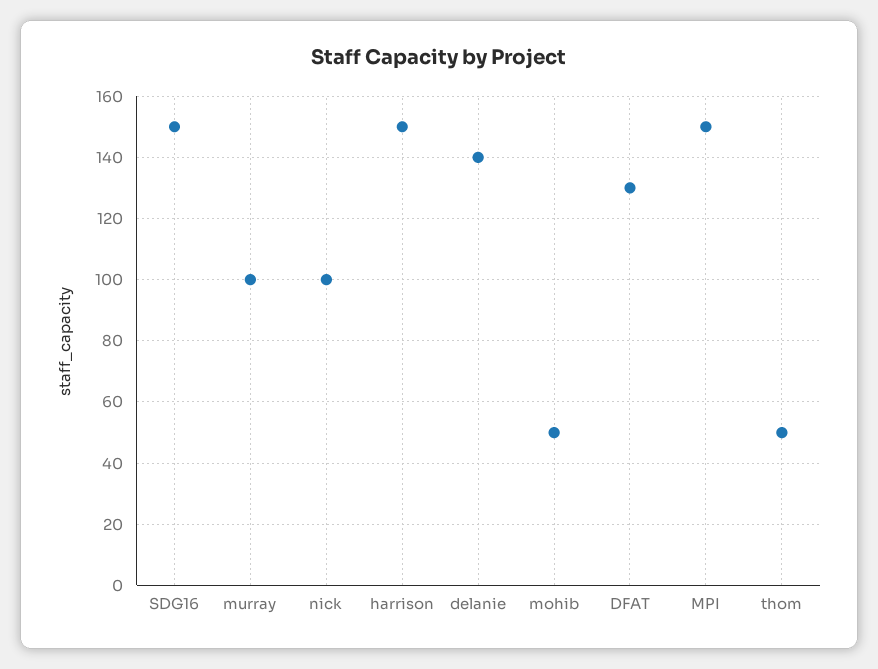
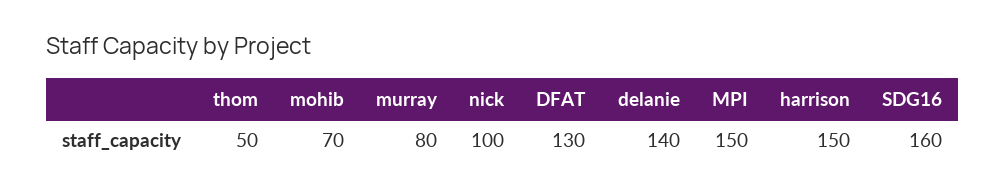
  {
-   "SDG16": 150,
+   "SDG16": 160,
-   "murray": 100,
+   "murray": 80,
    "nick": 100,
    "harrison": 150,
    "delanie": 140,
-   "mohib": 50,
+   "mohib": 70,
    "DFAT": 130,
    "MPI": 150,
    "thom": 50
  }

